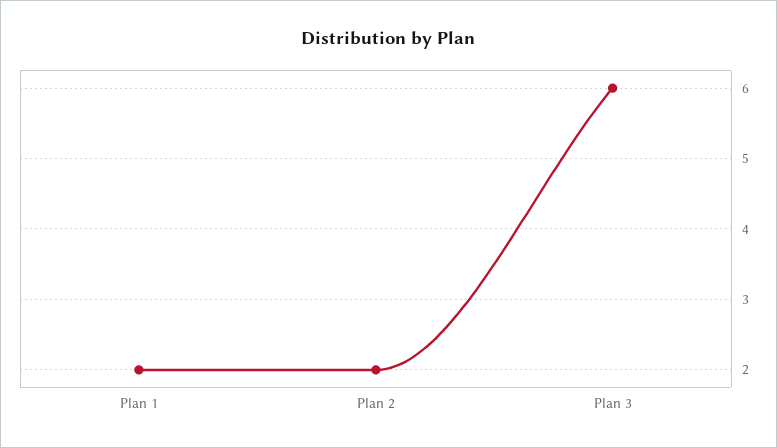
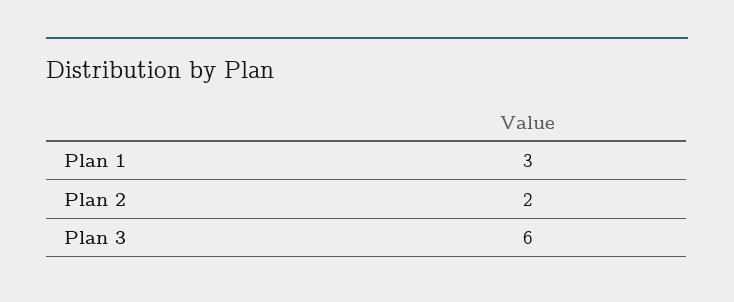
  {
-   "Plan 1": 2,
+   "Plan 1": 3,
    "Plan 2": 2,
    "Plan 3": 6
  }

